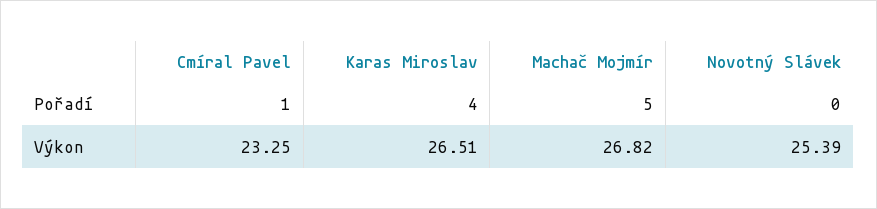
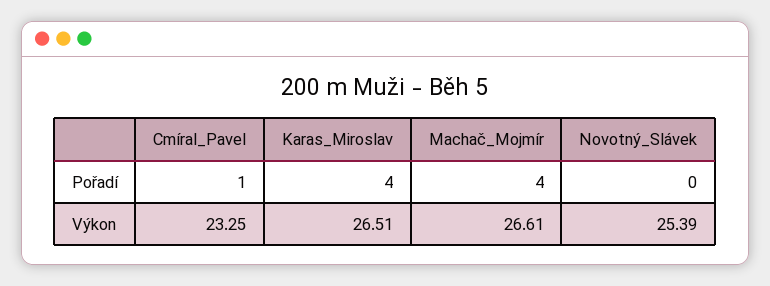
  {
    "Cmíral Pavel": {
      "Pořadí": 1,
      "Výkon": 23.25
    },
    "Karas Miroslav": {
      "Pořadí": 4,
      "Výkon": 26.51
    },
    "Machač Mojmír": {
-     "Pořadí": 5,
+     "Pořadí": 4,
-     "Výkon": 26.82
+     "Výkon": 26.61
    },
    "Novotný Slávek": {
      "Pořadí": 0,
      "Výkon": 25.39
    }
  }

